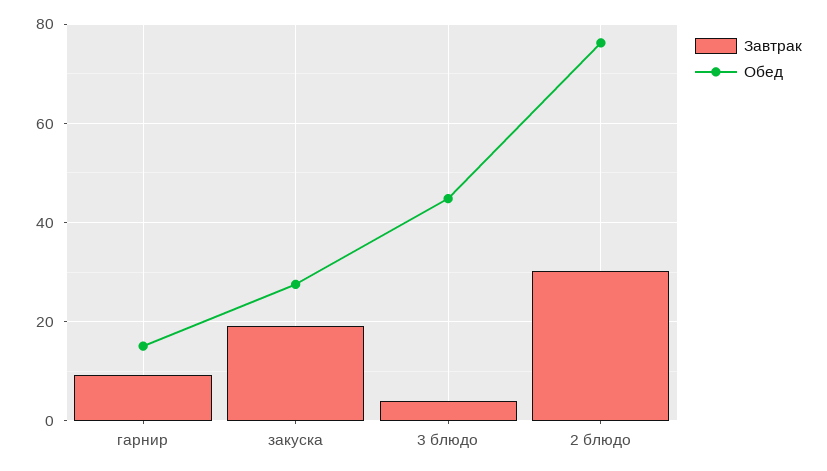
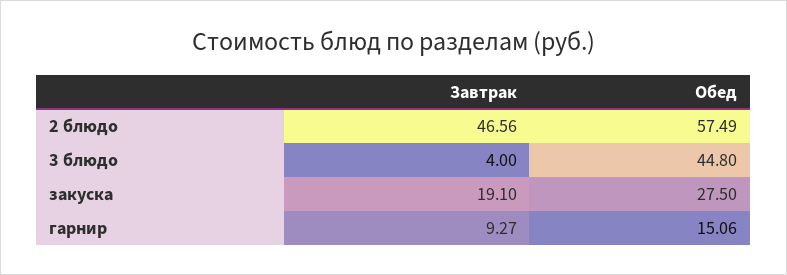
  {
    "Завтрак": {
      "гарнир": 9.27,
      "закуска": 19.1,
      "3 блюдо": 4,
-     "2 блюдо": 30
+     "2 блюдо": 46.56
    },
    "Обед": {
      "гарнир": 15.06,
      "закуска": 27.5,
      "3 блюдо": 44.8,
-     "2 блюдо": 76
+     "2 блюдо": 57.49
    }
  }

